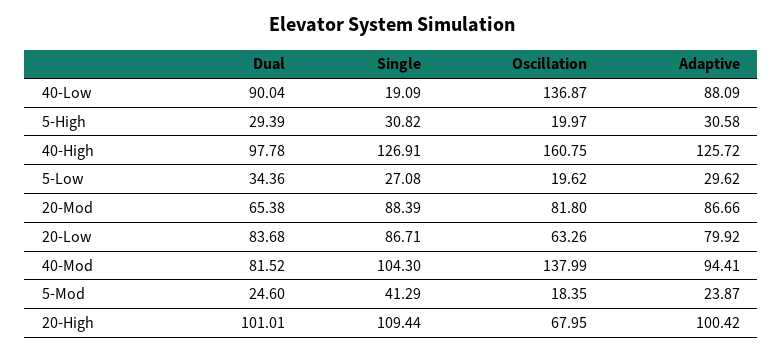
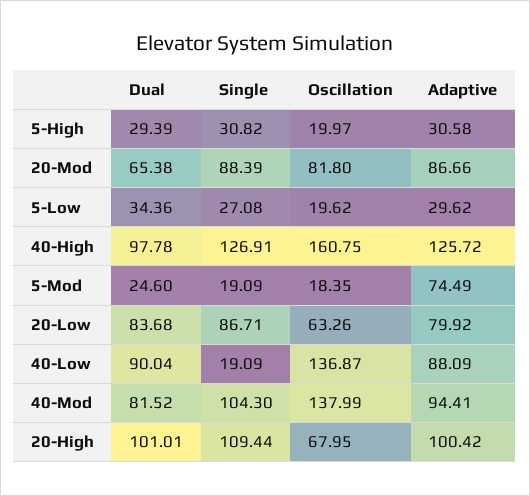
  {
    "Dual": {
      "40-Low": 90.04,
      "5-High": 29.39,
      "40-High": 97.78,
      "5-Low": 34.36,
      "20-Mod": 65.38,
      "20-Low": 83.68,
      "40-Mod": 81.52,
      "5-Mod": 24.6,
      "20-High": 101.01
    },
    "Single": {
      "40-Low": 19.09,
      "5-High": 30.82,
      "40-High": 126.91,
      "5-Low": 27.08,
      "20-Mod": 88.39,
      "20-Low": 86.71,
      "40-Mod": 104.3,
-     "5-Mod": 41.29,
+     "5-Mod": 19.09,
      "20-High": 109.44
    },
    "Oscillation": {
      "40-Low": 136.87,
      "5-High": 19.97,
      "40-High": 160.75,
      "5-Low": 19.62,
      "20-Mod": 81.8,
      "20-Low": 63.26,
      "40-Mod": 137.99,
      "5-Mod": 18.35,
      "20-High": 67.95
    },
    "Adaptive": {
      "40-Low": 88.09,
      "5-High": 30.58,
      "40-High": 125.72,
      "5-Low": 29.62,
      "20-Mod": 86.66,
      "20-Low": 79.92,
      "40-Mod": 94.41,
-     "5-Mod": 23.87,
+     "5-Mod": 74.49,
      "20-High": 100.42
    }
  }

